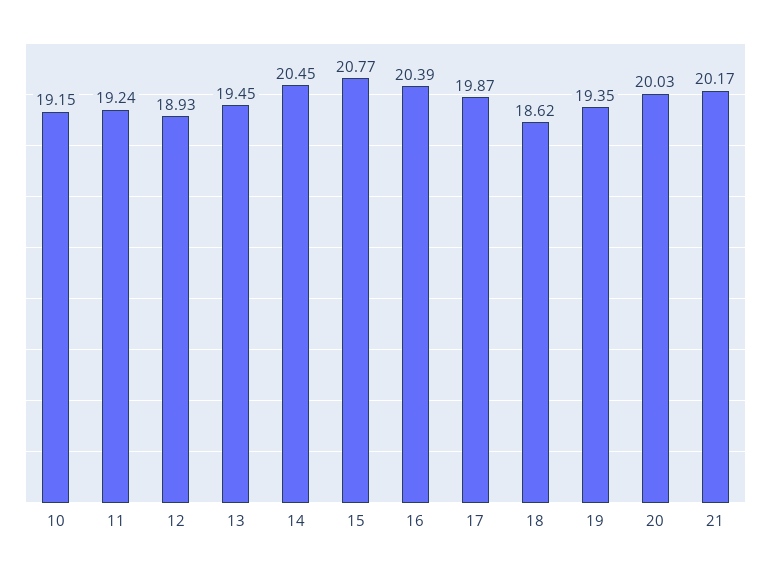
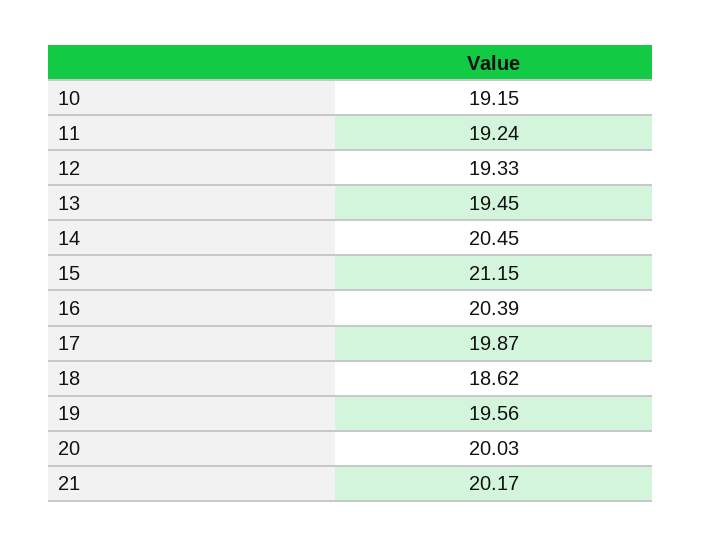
  {
    "10": 19.15,
    "11": 19.24,
-   "12": 18.93,
+   "12": 19.33,
    "13": 19.45,
    "14": 20.45,
-   "15": 20.77,
+   "15": 21.15,
    "16": 20.39,
    "17": 19.87,
    "18": 18.62,
-   "19": 19.35,
+   "19": 19.56,
    "20": 20.03,
    "21": 20.17
  }

